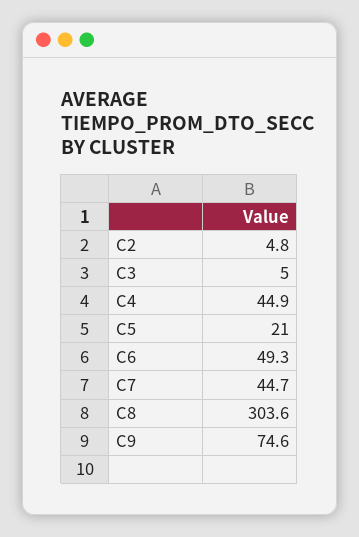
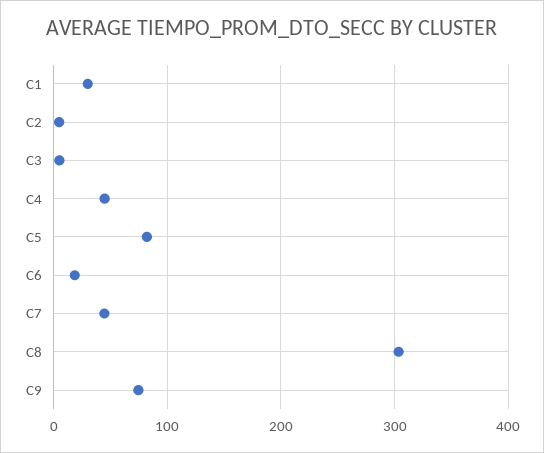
  {
    "C2": 4.8,
    "C3": 5,
    "C4": 44.9,
-   "C5": 21,
+   "C5": 80,
-   "C6": 49.3,
+   "C6": 20,
    "C7": 44.7,
    "C8": 303.6,
-   "C9": 74.6
+   "C9": 74.6,
+   "C1": 30
  }

